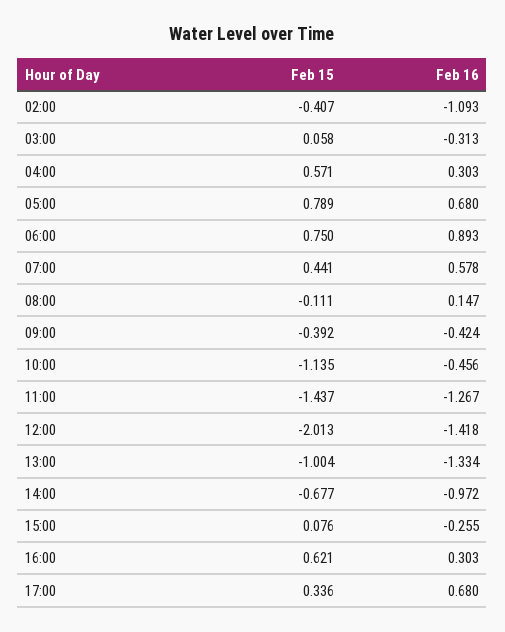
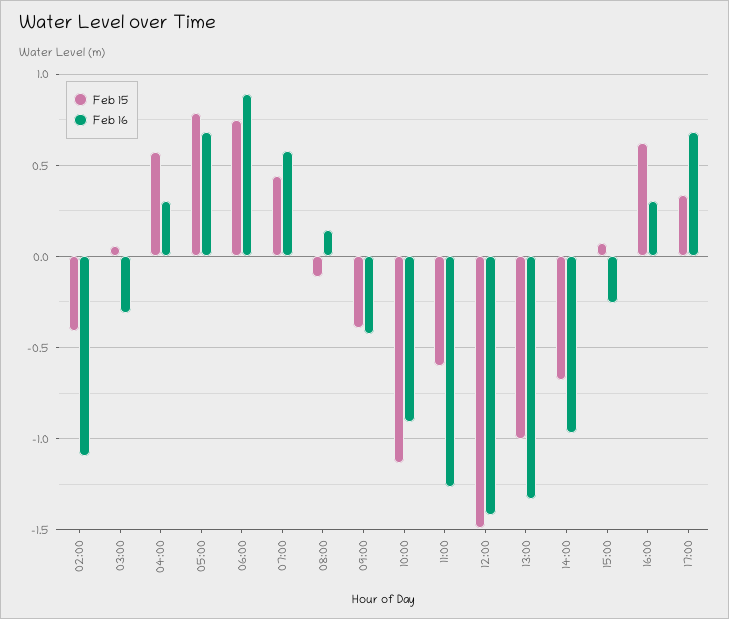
  {
    "Feb 15": {
      "02:00": -0.407,
      "03:00": 0.058,
      "04:00": 0.571,
      "05:00": 0.789,
      "06:00": 0.75,
      "07:00": 0.441,
      "08:00": -0.111,
      "09:00": -0.392,
      "10:00": -1.135,
-     "11:00": -1.437,
+     "11:00": -0.6,
-     "12:00": -2.013,
+     "12:00": -1.5,
      "13:00": -1.004,
      "14:00": -0.677,
      "15:00": 0.076,
      "16:00": 0.621,
      "17:00": 0.336
    },
    "Feb 16": {
      "02:00": -1.093,
      "03:00": -0.313,
      "04:00": 0.303,
      "05:00": 0.68,
      "06:00": 0.893,
      "07:00": 0.578,
      "08:00": 0.147,
      "09:00": -0.424,
-     "10:00": -0.456,
+     "10:00": -0.9,
      "11:00": -1.267,
      "12:00": -1.418,
      "13:00": -1.334,
      "14:00": -0.972,
      "15:00": -0.255,
      "16:00": 0.303,
      "17:00": 0.68
    }
  }

